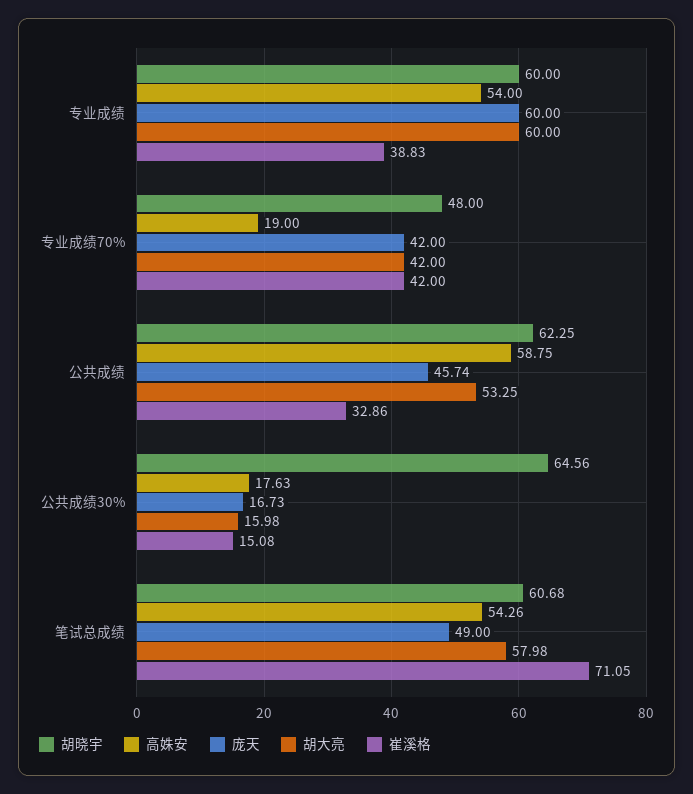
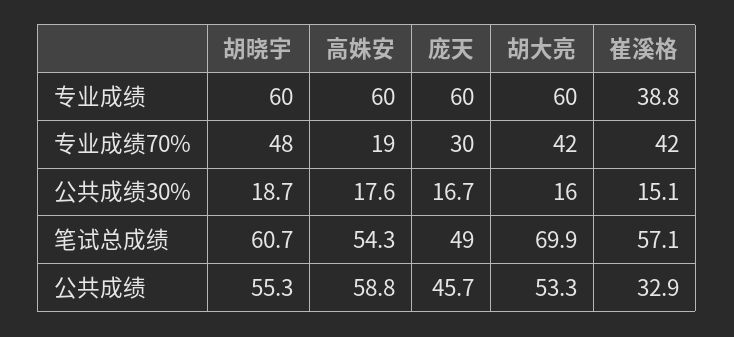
  {
    "胡晓宇": {
      "专业成绩": 60,
      "专业成绩70%": 48,
-     "公共成绩": 62.25,
+     "公共成绩": 55.3,
-     "公共成绩30%": 64.56,
+     "公共成绩30%": 18.7,
      "笔试总成绩": 60.68
    },
    "高姝安": {
-     "专业成绩": 54,
+     "专业成绩": 60,
      "专业成绩70%": 19,
      "公共成绩": 58.75,
      "公共成绩30%": 17.63,
      "笔试总成绩": 54.26
    },
    "庞天": {
      "专业成绩": 60,
-     "专业成绩70%": 42,
+     "专业成绩70%": 30,
      "公共成绩": 45.74,
      "公共成绩30%": 16.73,
      "笔试总成绩": 49
    },
    "胡大亮": {
      "专业成绩": 60,
      "专业成绩70%": 42,
      "公共成绩": 53.25,
      "公共成绩30%": 15.98,
-     "笔试总成绩": 57.98
+     "笔试总成绩": 69.9
    },
    "崔溪格": {
      "专业成绩": 38.83,
      "专业成绩70%": 42,
      "公共成绩": 32.86,
      "公共成绩30%": 15.08,
-     "笔试总成绩": 71.05
+     "笔试总成绩": 57.1
    }
  }

